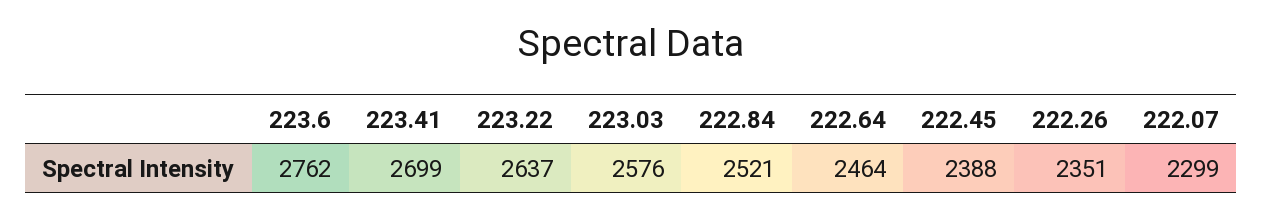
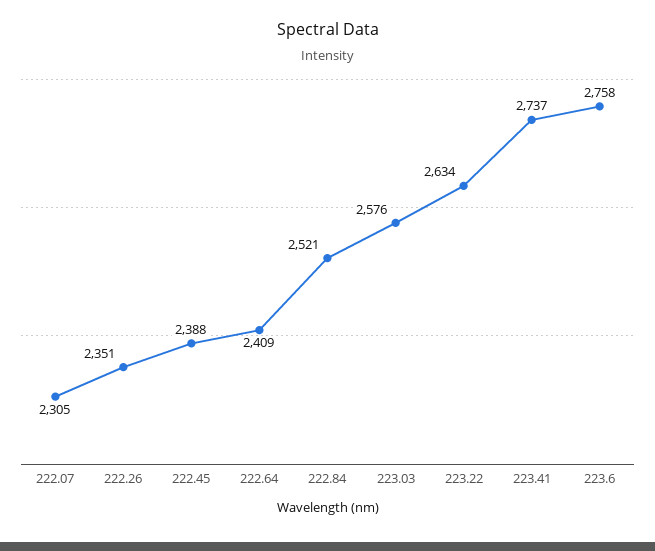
  {
-   "223.6": 2762,
+   "223.6": 2758,
-   "223.41": 2699,
+   "223.41": 2737,
-   "223.22": 2637,
+   "223.22": 2634,
    "223.03": 2576,
    "222.84": 2521,
-   "222.64": 2464,
+   "222.64": 2409,
    "222.45": 2388,
    "222.26": 2351,
-   "222.07": 2299
+   "222.07": 2305
  }

